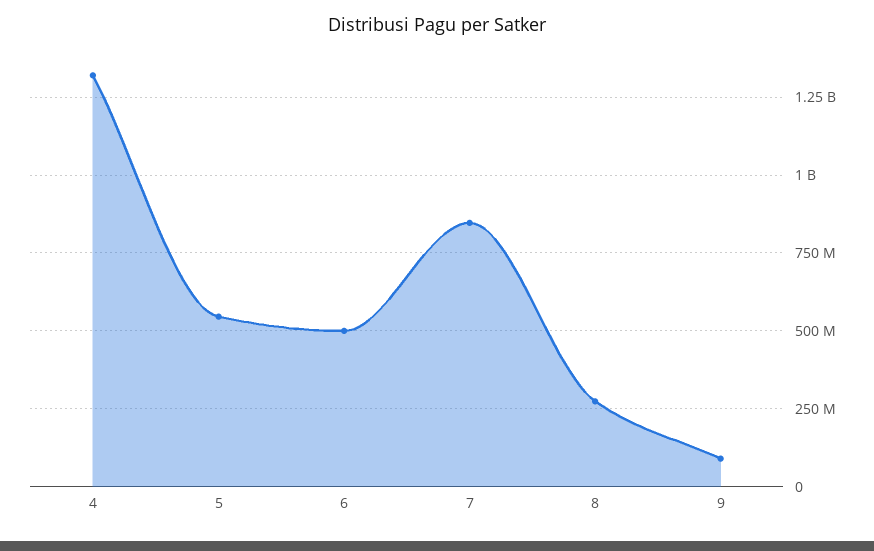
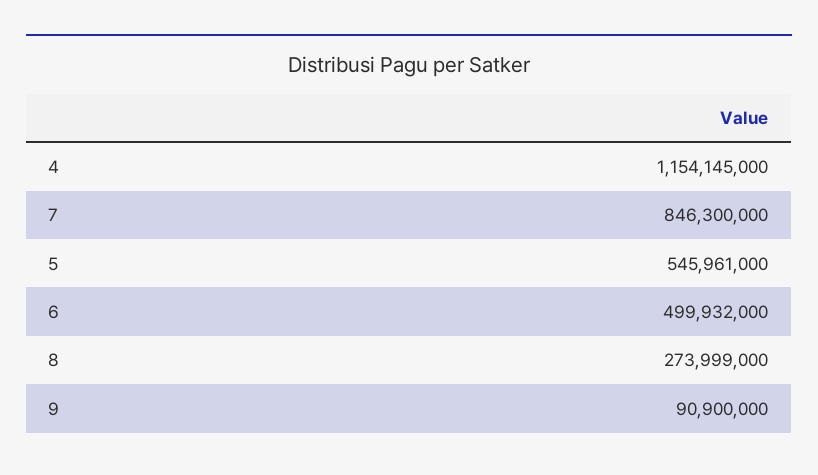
  {
-   "4": 1325000000,
+   "4": 1154145000,
    "5": 545961000,
    "6": 499932000,
    "7": 846300000,
    "8": 273999000,
    "9": 90900000
  }

